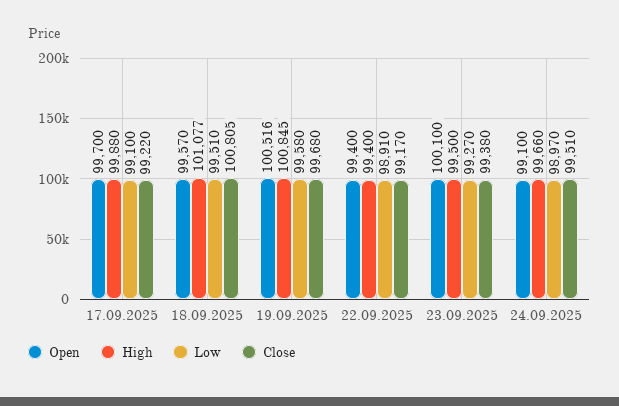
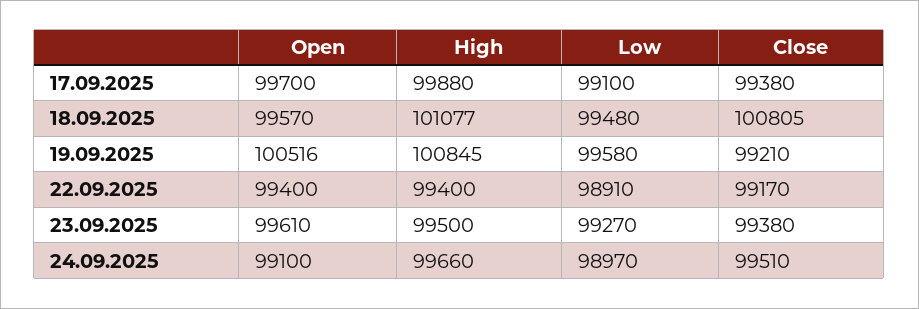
  {
    "Open": {
      "17.09.2025": 99700,
      "18.09.2025": 99570,
      "19.09.2025": 100516,
      "22.09.2025": 99400,
-     "23.09.2025": 100100,
+     "23.09.2025": 99610,
      "24.09.2025": 99100
    },
    "High": {
      "17.09.2025": 99880,
      "18.09.2025": 101077,
      "19.09.2025": 100845,
      "22.09.2025": 99400,
      "23.09.2025": 99500,
      "24.09.2025": 99660
    },
    "Low": {
      "17.09.2025": 99100,
-     "18.09.2025": 99510,
+     "18.09.2025": 99480,
      "19.09.2025": 99580,
      "22.09.2025": 98910,
      "23.09.2025": 99270,
      "24.09.2025": 98970
    },
    "Close": {
-     "17.09.2025": 99220,
+     "17.09.2025": 99380,
      "18.09.2025": 100805,
-     "19.09.2025": 99680,
+     "19.09.2025": 99210,
      "22.09.2025": 99170,
      "23.09.2025": 99380,
      "24.09.2025": 99510
    }
  }

